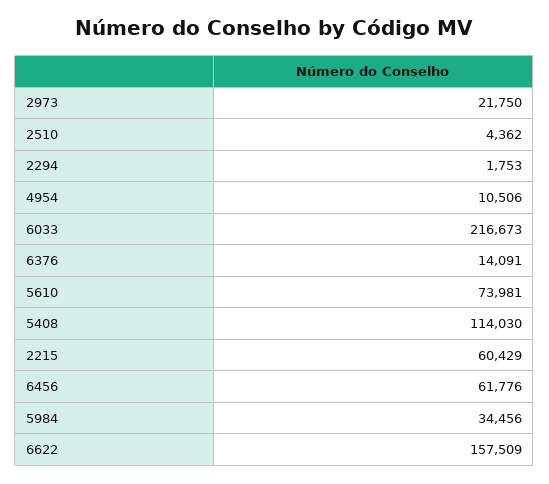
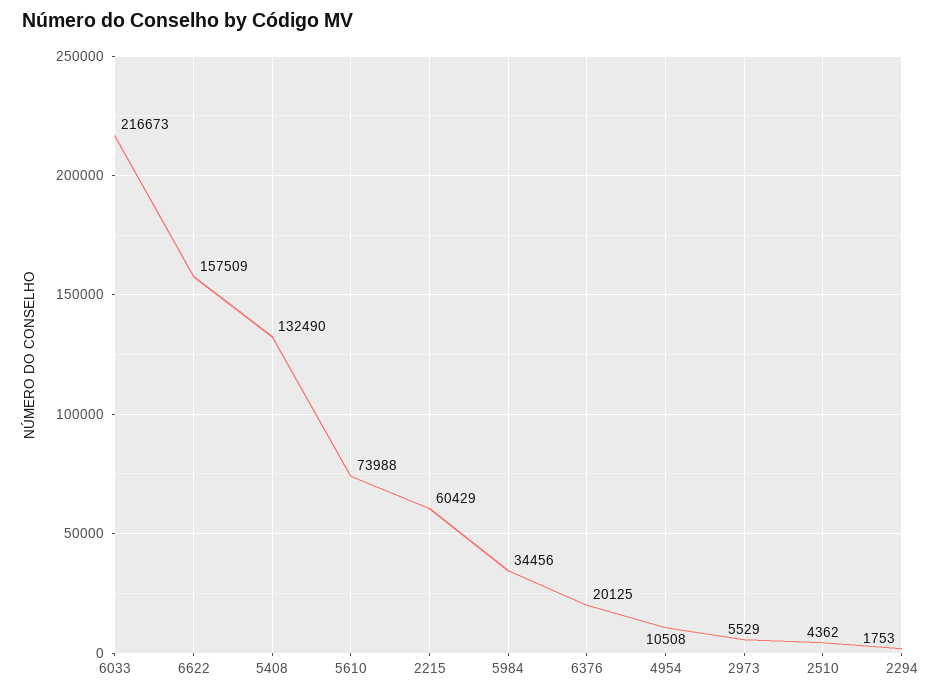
  {
-   "2973": 21750,
+   "2973": 5529,
    "2510": 4362,
    "2294": 1753,
-   "4954": 10506,
+   "4954": 10508,
    "6033": 216673,
-   "6376": 14091,
+   "6376": 20125,
-   "5610": 73981,
+   "5610": 73988,
-   "5408": 114030,
+   "5408": 132490,
    "2215": 60429,
-   "6456": 61776,
    "5984": 34456,
    "6622": 157509
  }

